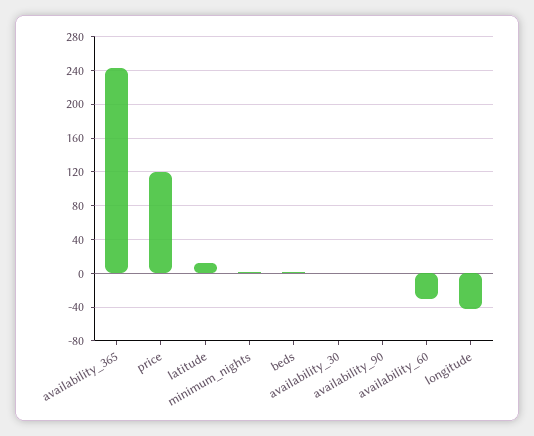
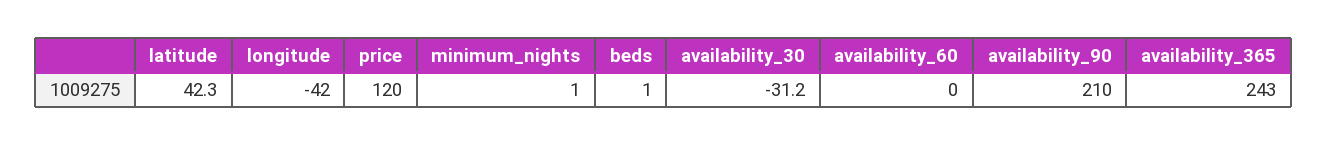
  {
    "availability_365": 243,
    "price": 120,
-   "latitude": 10,
+   "latitude": 42.3,
    "minimum_nights": 1,
    "beds": 1,
-   "availability_30": 0,
+   "availability_30": -31.2,
-   "availability_90": 0,
+   "availability_90": 210,
-   "availability_60": -30,
+   "availability_60": 0,
    "longitude": -42
  }

